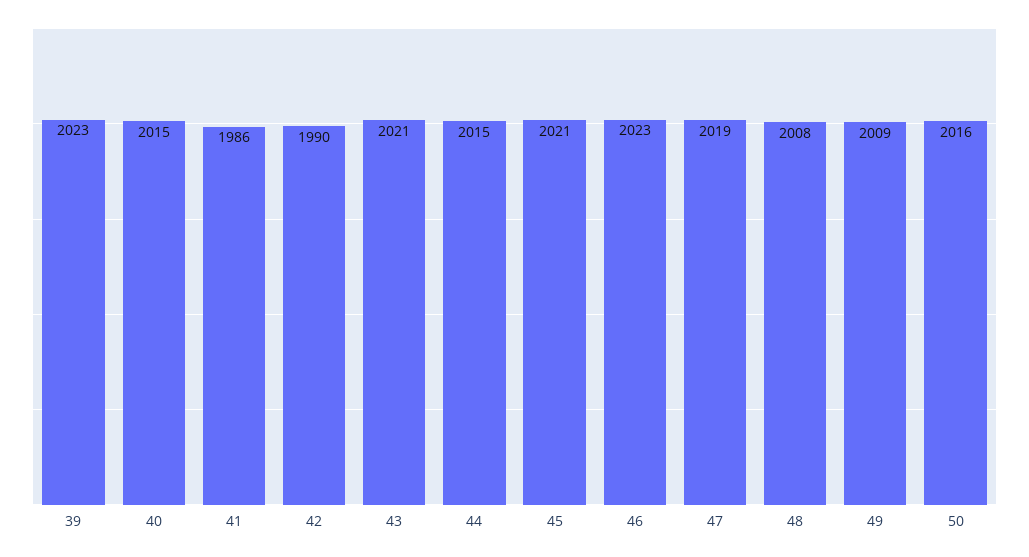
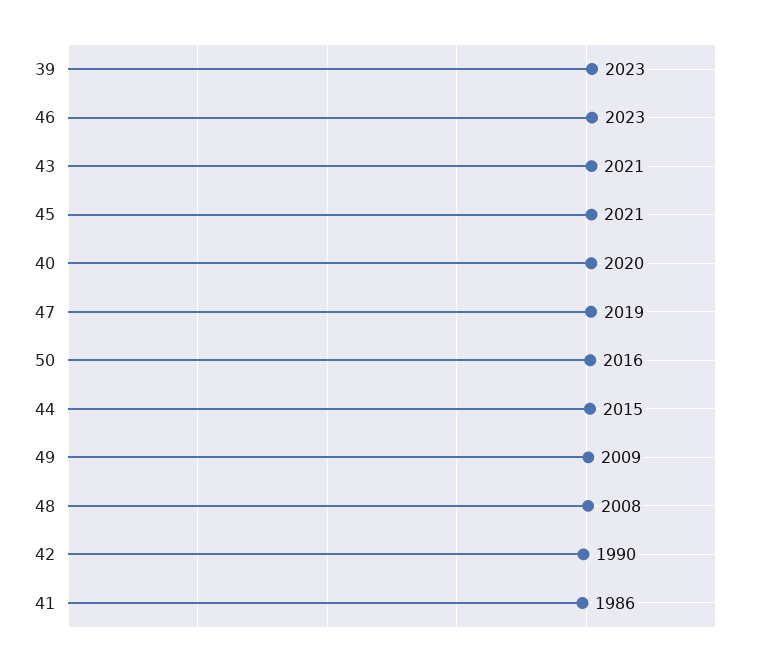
  {
    "39": 2023,
-   "40": 2015,
+   "40": 2020,
    "41": 1986,
    "42": 1990,
    "43": 2021,
    "44": 2015,
    "45": 2021,
    "46": 2023,
    "47": 2019,
    "48": 2008,
    "49": 2009,
    "50": 2016
  }

